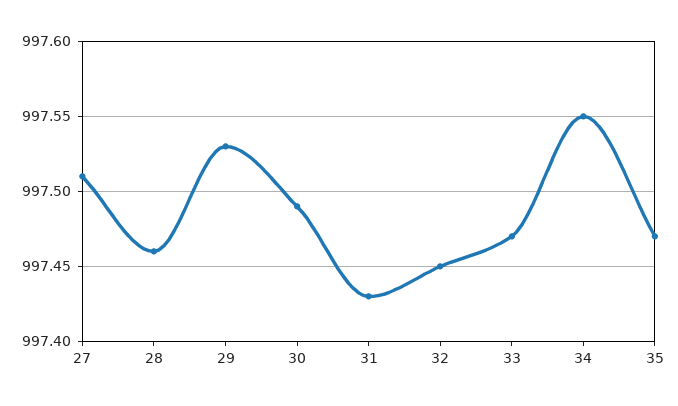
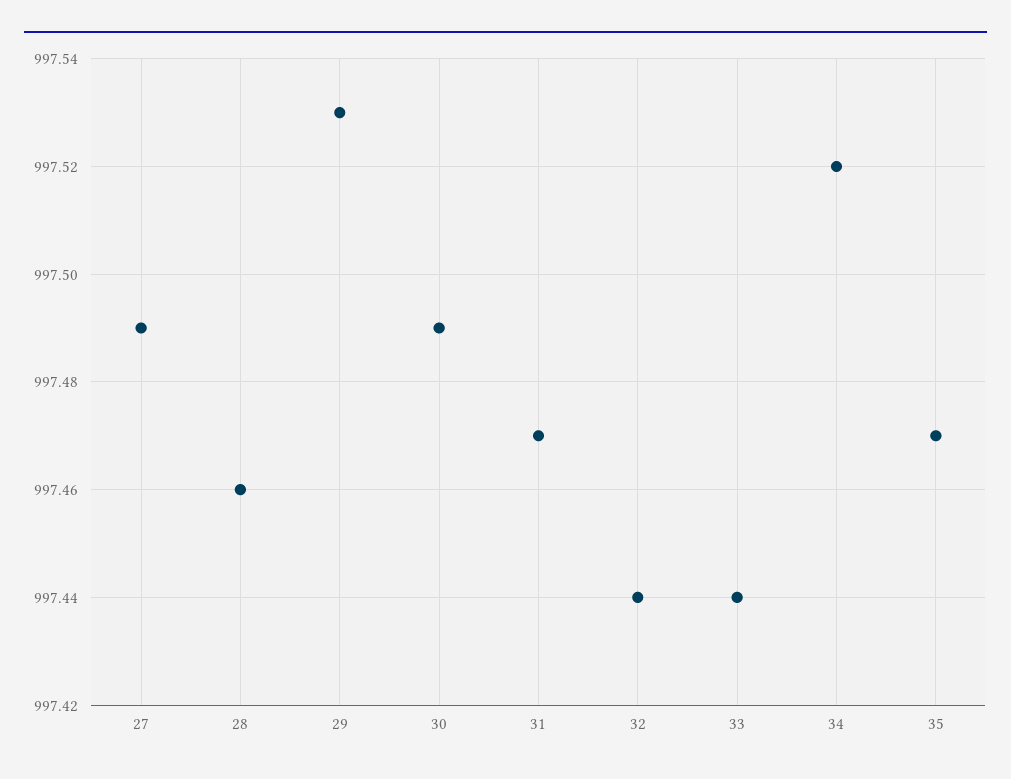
  {
-   "27": 997.51,
+   "27": 997.49,
    "28": 997.46,
    "29": 997.53,
    "30": 997.49,
-   "31": 997.43,
+   "31": 997.47,
-   "32": 997.45,
+   "32": 997.44,
-   "33": 997.47,
+   "33": 997.44,
-   "34": 997.55,
+   "34": 997.52,
    "35": 997.47
  }

